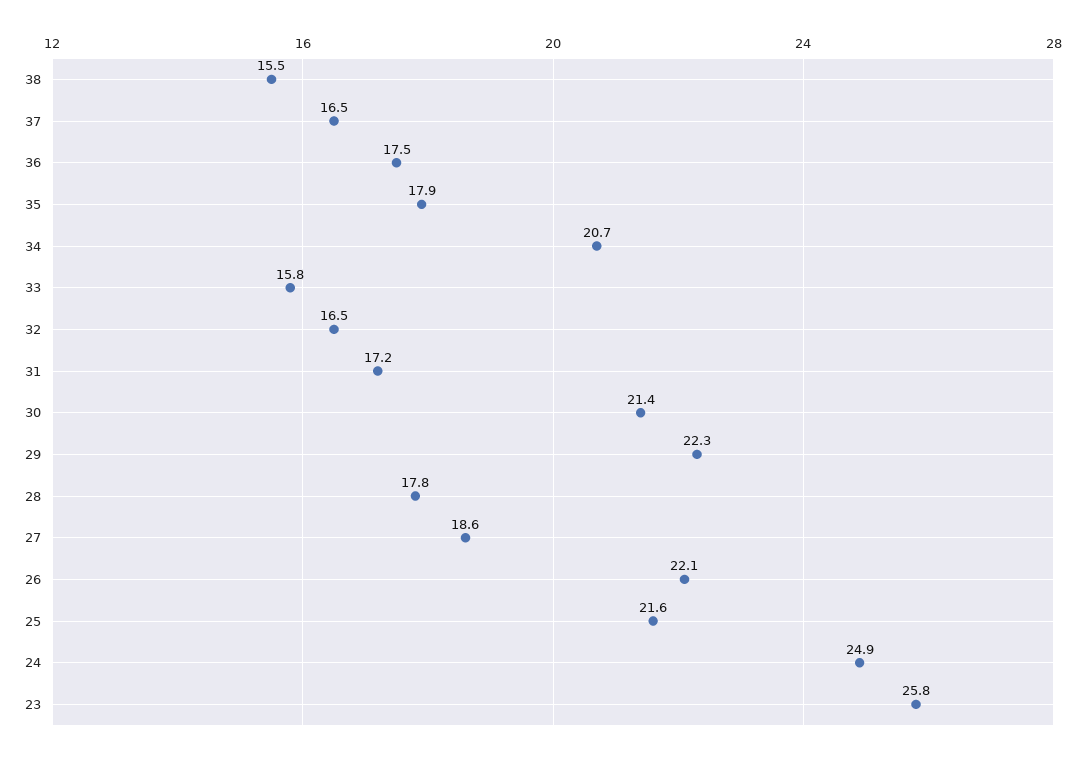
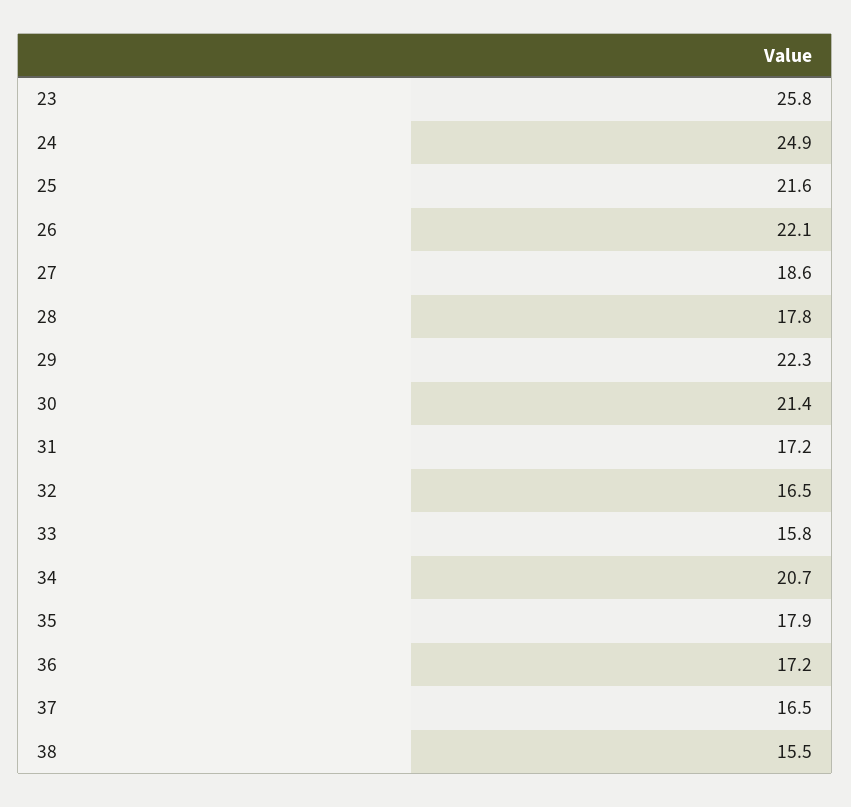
  {
    "38": 15.5,
    "37": 16.5,
-   "36": 17.5,
+   "36": 17.2,
    "35": 17.9,
    "34": 20.7,
    "33": 15.8,
    "32": 16.5,
    "31": 17.2,
    "30": 21.4,
    "29": 22.3,
    "28": 17.8,
    "27": 18.6,
    "26": 22.1,
    "25": 21.6,
    "24": 24.9,
    "23": 25.8
  }

